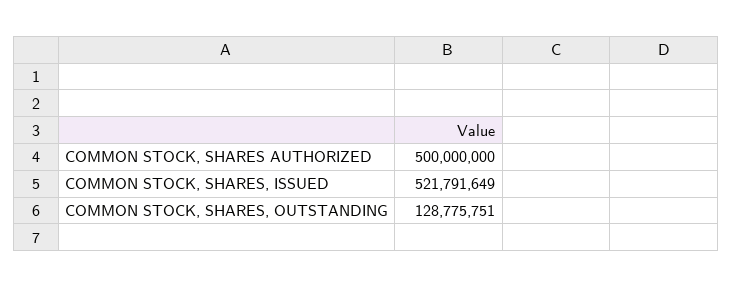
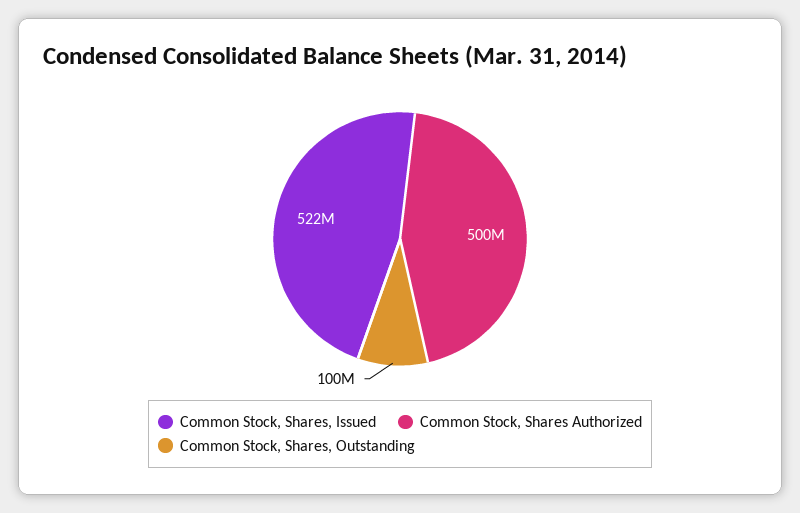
  {
    "COMMON STOCK, SHARES AUTHORIZED": 500000000,
    "COMMON STOCK, SHARES, ISSUED": 521791649,
-   "COMMON STOCK, SHARES, OUTSTANDING": 128775751
+   "COMMON STOCK, SHARES, OUTSTANDING": 100000000
  }

